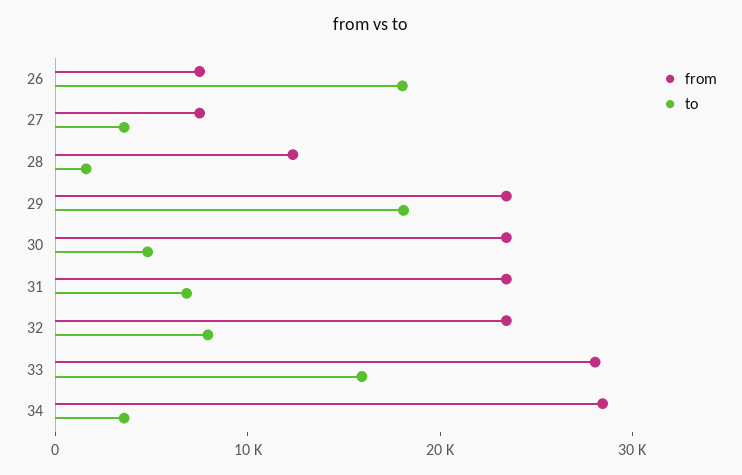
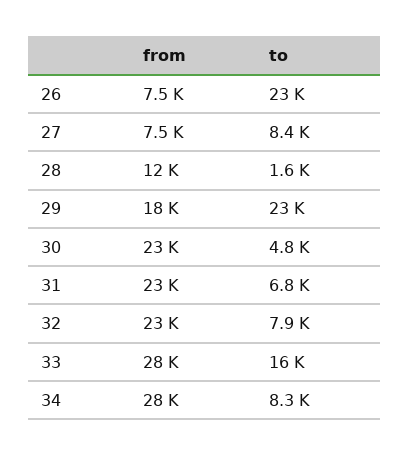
  {
    "from": {
      "26": 7500,
      "27": 7500,
      "28": 12000,
-     "29": 24000,
+     "29": 18000,
      "30": 23000,
      "31": 23000,
      "32": 23000,
      "33": 28000,
      "34": 28000
    },
    "to": {
-     "26": 18000,
+     "26": 23000,
-     "27": 4000,
+     "27": 8400,
      "28": 1600,
-     "29": 18000,
+     "29": 23000,
      "30": 4800,
      "31": 6800,
      "32": 7900,
      "33": 16000,
-     "34": 4000
+     "34": 8300
    }
  }

